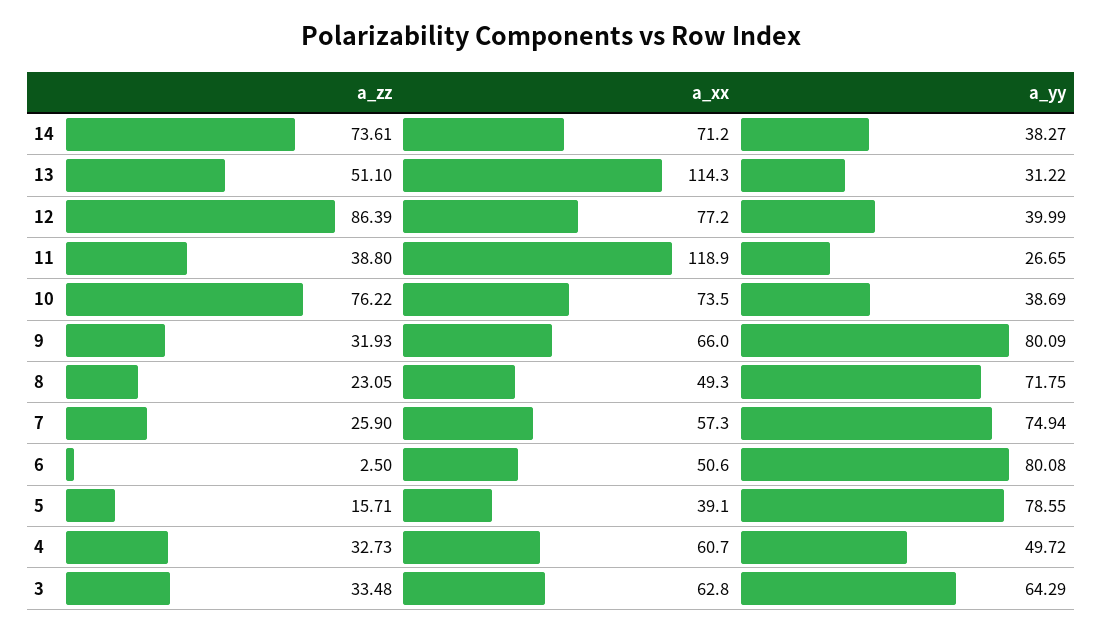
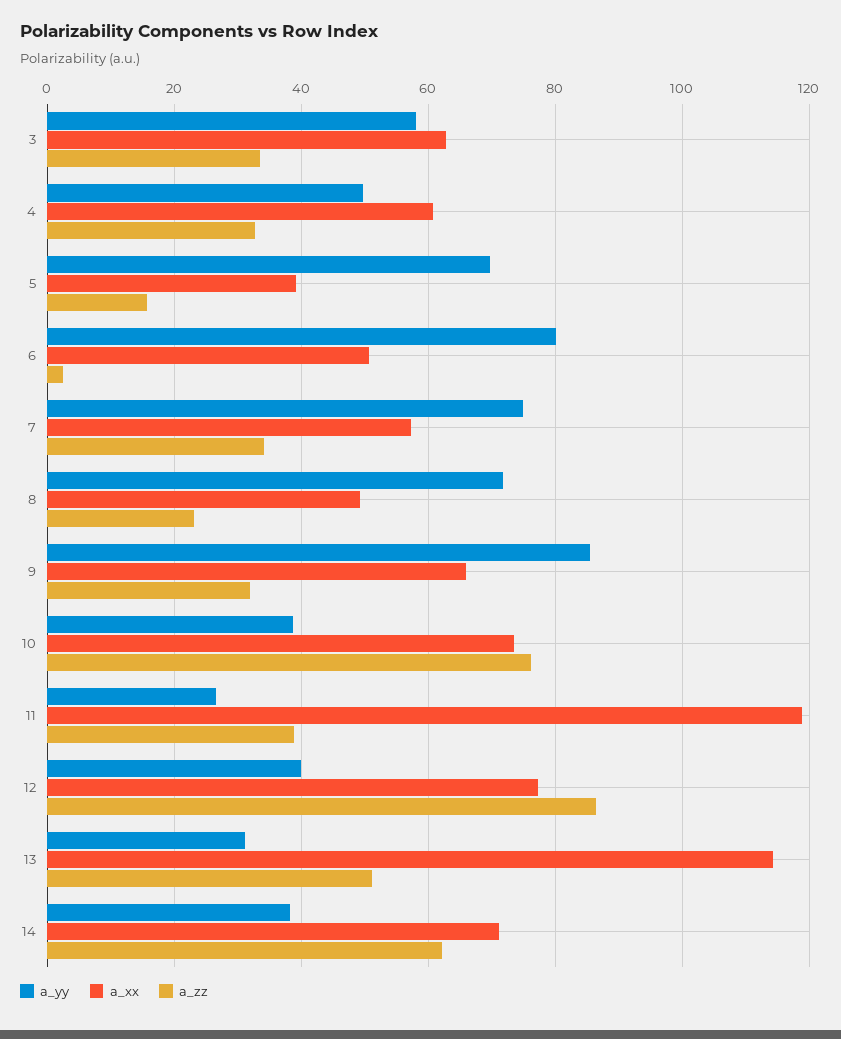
  {
    "a_zz": {
-     "14": 73.61,
+     "14": 62,
      "13": 51.1,
      "12": 86.39,
      "11": 38.8,
      "10": 76.22,
      "9": 31.93,
      "8": 23.05,
-     "7": 25.9,
+     "7": 34,
      "6": 2.5,
      "5": 15.71,
      "4": 32.73,
      "3": 33.48
    },
    "a_xx": {
      "14": 71.2,
      "13": 114.3,
      "12": 77.2,
      "11": 118.9,
      "10": 73.5,
      "9": 66,
      "8": 49.3,
      "7": 57.3,
      "6": 50.6,
      "5": 39.1,
      "4": 60.7,
      "3": 62.8
    },
    "a_yy": {
      "14": 38.27,
      "13": 31.22,
      "12": 39.99,
      "11": 26.65,
      "10": 38.69,
-     "9": 80.09,
+     "9": 86,
      "8": 71.75,
      "7": 74.94,
      "6": 80.08,
-     "5": 78.55,
+     "5": 70,
      "4": 49.72,
-     "3": 64.29
+     "3": 58
    }
  }

